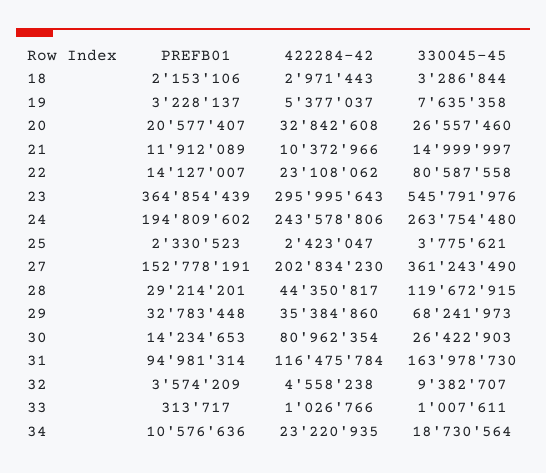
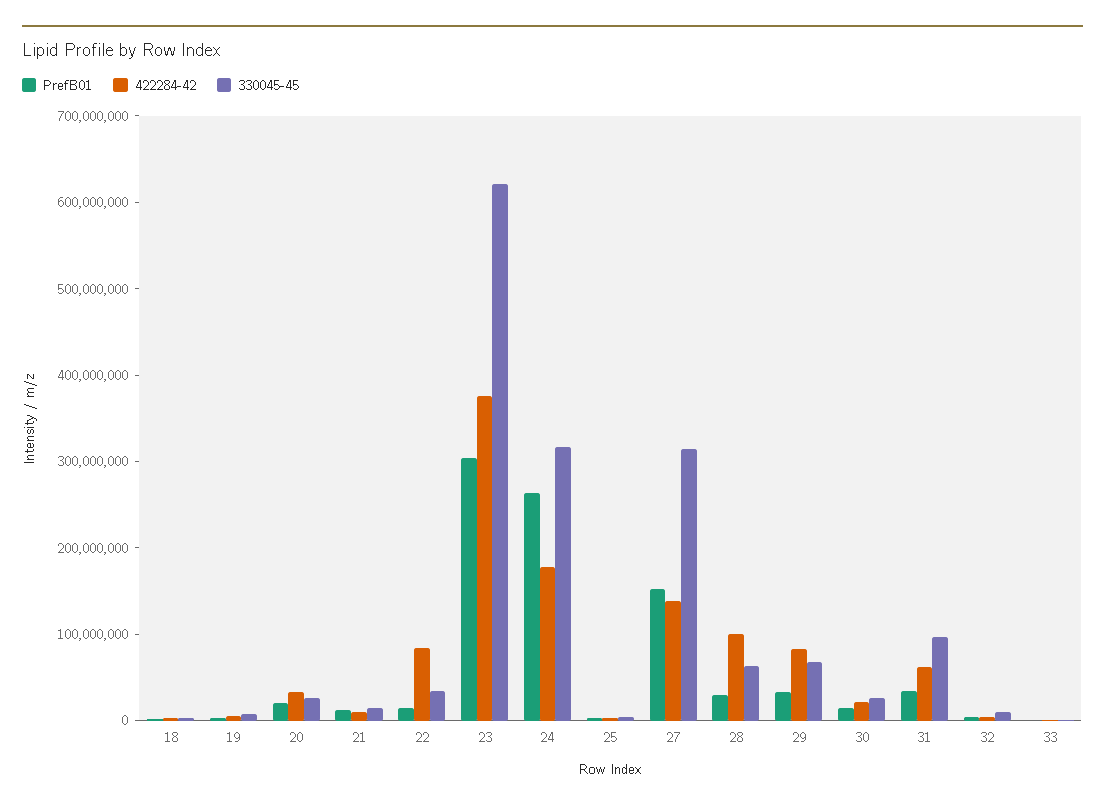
  {
    "PREFB01": {
      "18": 2153106,
      "19": 3228137,
      "20": 20577407,
      "21": 11912089,
      "22": 14127007,
-     "23": 364854439,
+     "23": 300000000,
-     "24": 194809602,
+     "24": 260000000,
      "25": 2330523,
      "27": 152778191,
      "28": 29214201,
      "29": 32783448,
      "30": 14234653,
-     "31": 94981314,
+     "31": 40000000,
      "32": 3574209,
-     "33": 313717,
+     "33": 313717
-     "34": 10576636
    },
    "422284-42": {
      "18": 2971443,
      "19": 5377037,
      "20": 32842608,
      "21": 10372966,
-     "22": 23108062,
+     "22": 80000000,
-     "23": 295995643,
+     "23": 380000000,
-     "24": 243578806,
+     "24": 180000000,
      "25": 2423047,
-     "27": 202834230,
+     "27": 140000000,
-     "28": 44350817,
+     "28": 100000000,
-     "29": 35384860,
+     "29": 80000000,
-     "30": 80962354,
+     "30": 20000000,
-     "31": 116475784,
+     "31": 60000000,
      "32": 4558238,
-     "33": 1026766,
+     "33": 1026766
-     "34": 23220935
    },
    "330045-45": {
      "18": 3286844,
      "19": 7635358,
      "20": 26557460,
      "21": 14999997,
-     "22": 80587558,
+     "22": 40000000,
-     "23": 545791976,
+     "23": 620000000,
-     "24": 263754480,
+     "24": 320000000,
      "25": 3775621,
-     "27": 361243490,
+     "27": 320000000,
-     "28": 119672915,
+     "28": 60000000,
      "29": 68241973,
      "30": 26422903,
-     "31": 163978730,
+     "31": 100000000,
      "32": 9382707,
-     "33": 1007611,
+     "33": 1007611
-     "34": 18730564
    }
  }

